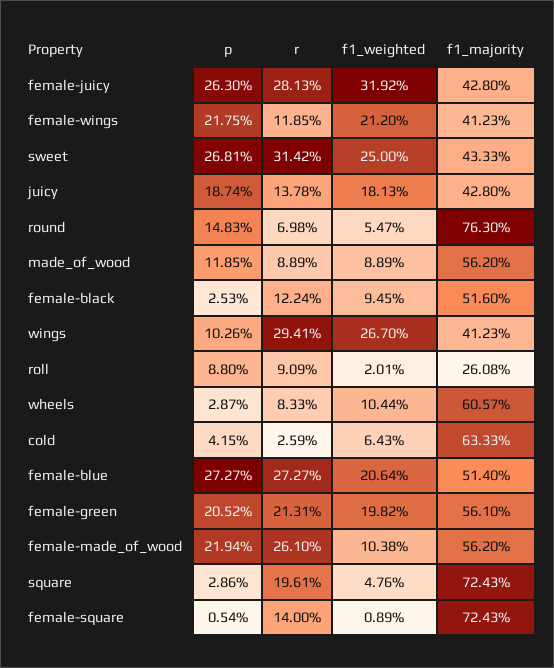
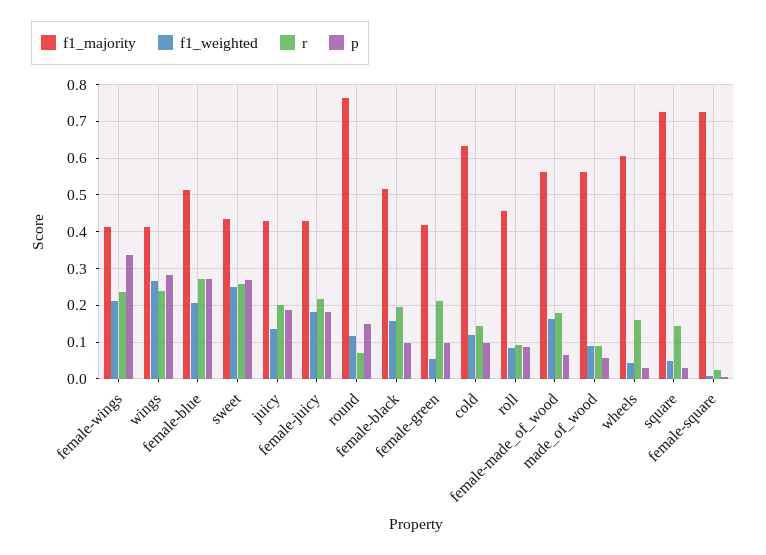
  {
    "p": {
-     "female-juicy": 0.263,
+     "female-juicy": 0.18,
-     "female-wings": 0.2175,
+     "female-wings": 0.34,
      "sweet": 0.2681,
      "juicy": 0.1874,
      "round": 0.1483,
-     "made_of_wood": 0.1185,
+     "made_of_wood": 0.06,
-     "female-black": 0.0253,
+     "female-black": 0.1,
-     "wings": 0.1026,
+     "wings": 0.28,
      "roll": 0.088,
      "wheels": 0.0287,
-     "cold": 0.0415,
+     "cold": 0.1,
      "female-blue": 0.2727,
-     "female-green": 0.2052,
+     "female-green": 0.1,
-     "female-made_of_wood": 0.2194,
+     "female-made_of_wood": 0.06,
      "square": 0.0286,
      "female-square": 0.0054
    },
    "r": {
-     "female-juicy": 0.2813,
+     "female-juicy": 0.22,
-     "female-wings": 0.1185,
+     "female-wings": 0.24,
-     "sweet": 0.3142,
+     "sweet": 0.26,
-     "juicy": 0.1378,
+     "juicy": 0.2,
      "round": 0.0698,
      "made_of_wood": 0.0889,
-     "female-black": 0.1224,
+     "female-black": 0.2,
-     "wings": 0.2941,
+     "wings": 0.24,
      "roll": 0.0909,
-     "wheels": 0.0833,
+     "wheels": 0.16,
-     "cold": 0.0259,
+     "cold": 0.14,
      "female-blue": 0.2727,
      "female-green": 0.2131,
-     "female-made_of_wood": 0.261,
+     "female-made_of_wood": 0.18,
-     "square": 0.1961,
+     "square": 0.14,
-     "female-square": 0.14
+     "female-square": 0.02
    },
    "f1_weighted": {
-     "female-juicy": 0.3192,
+     "female-juicy": 0.18,
      "female-wings": 0.212,
      "sweet": 0.25,
-     "juicy": 0.1813,
+     "juicy": 0.14,
-     "round": 0.0547,
+     "round": 0.12,
      "made_of_wood": 0.0889,
-     "female-black": 0.0945,
+     "female-black": 0.16,
      "wings": 0.267,
-     "roll": 0.0201,
+     "roll": 0.08,
-     "wheels": 0.1044,
+     "wheels": 0.04,
-     "cold": 0.0643,
+     "cold": 0.12,
      "female-blue": 0.2064,
-     "female-green": 0.1982,
+     "female-green": 0.06,
-     "female-made_of_wood": 0.1038,
+     "female-made_of_wood": 0.16,
      "square": 0.0476,
      "female-square": 0.0089
    },
    "f1_majority": {
      "female-juicy": 0.428,
      "female-wings": 0.4123,
      "sweet": 0.4333,
      "juicy": 0.428,
      "round": 0.763,
      "made_of_wood": 0.562,
      "female-black": 0.516,
      "wings": 0.4123,
-     "roll": 0.2608,
+     "roll": 0.46,
      "wheels": 0.6057,
      "cold": 0.6333,
      "female-blue": 0.514,
-     "female-green": 0.561,
+     "female-green": 0.42,
      "female-made_of_wood": 0.562,
      "square": 0.7243,
      "female-square": 0.7243
    }
  }

